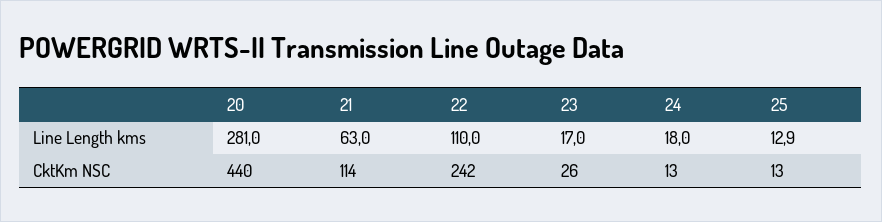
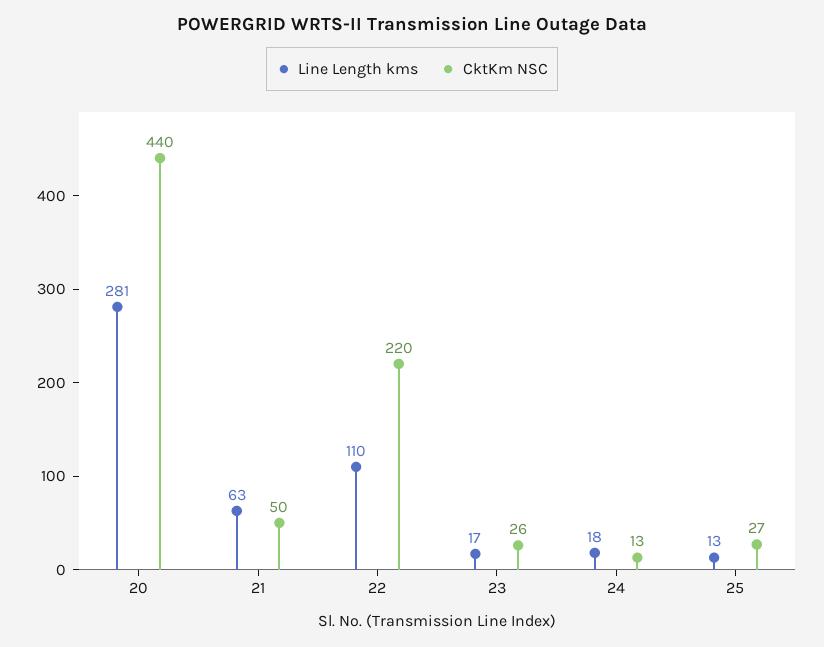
  {
    "Line Length kms": {
      "20": 281,
      "21": 63,
      "22": 110,
      "23": 17,
      "24": 18,
-     "25": 12.9
+     "25": 13
    },
    "CktKm NSC": {
      "20": 440,
-     "21": 114,
+     "21": 50,
-     "22": 242,
+     "22": 220,
      "23": 26,
      "24": 13,
-     "25": 13
+     "25": 27
    }
  }

